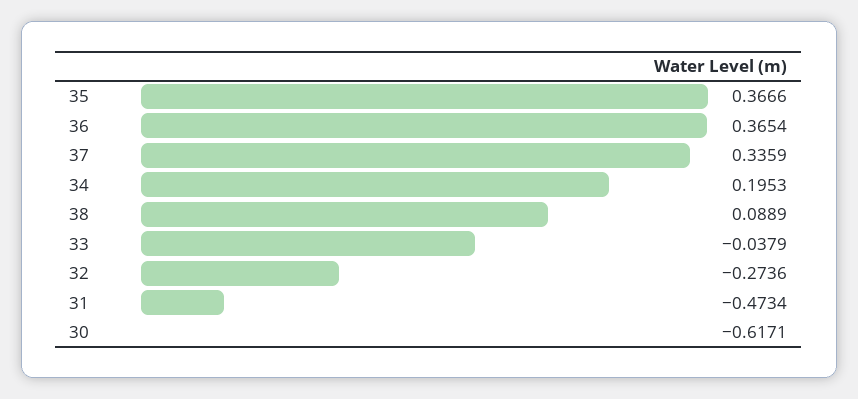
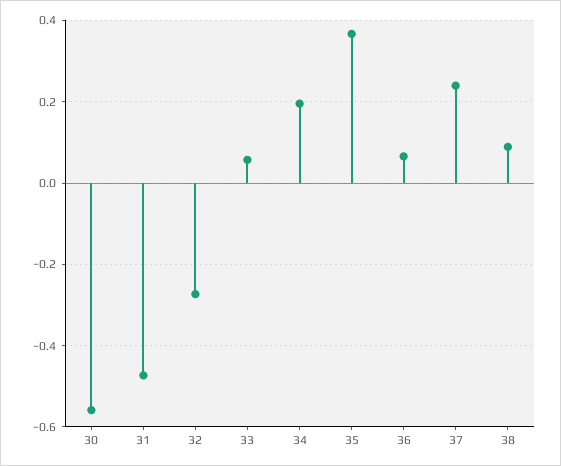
  {
    "35": 0.3666,
-   "36": 0.3654,
+   "36": 0.06,
-   "37": 0.3359,
+   "37": 0.24,
    "34": 0.1953,
    "38": 0.0889,
-   "33": -0.0379,
+   "33": 0.06,
    "32": -0.2736,
    "31": -0.4734,
-   "30": -0.6171
+   "30": -0.56
  }

